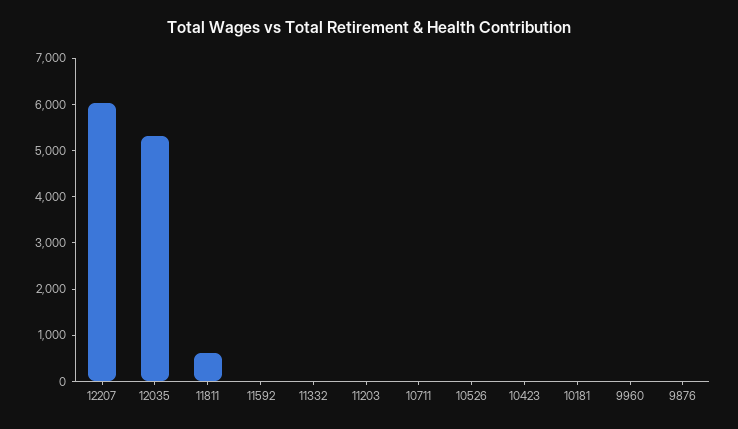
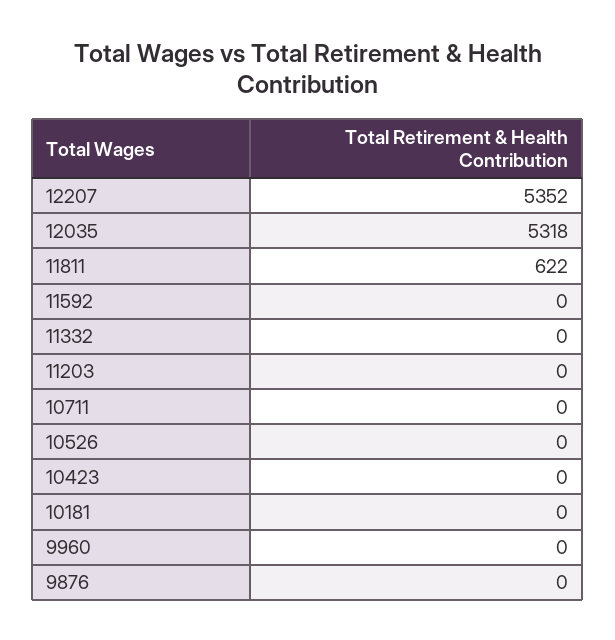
  {
-   "12207": 6000,
+   "12207": 5352,
    "12035": 5318,
    "11811": 622,
    "11592": 0,
    "11332": 0,
    "11203": 0,
    "10711": 0,
    "10526": 0,
    "10423": 0,
    "10181": 0,
    "9960": 0,
    "9876": 0
  }

